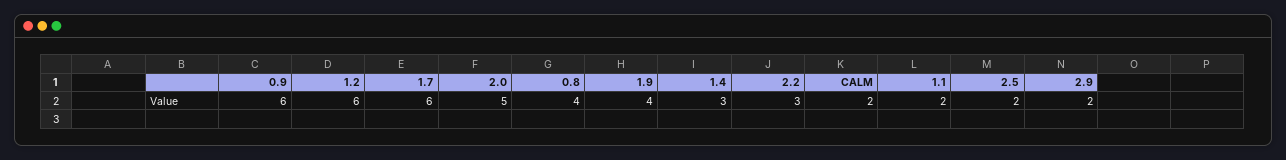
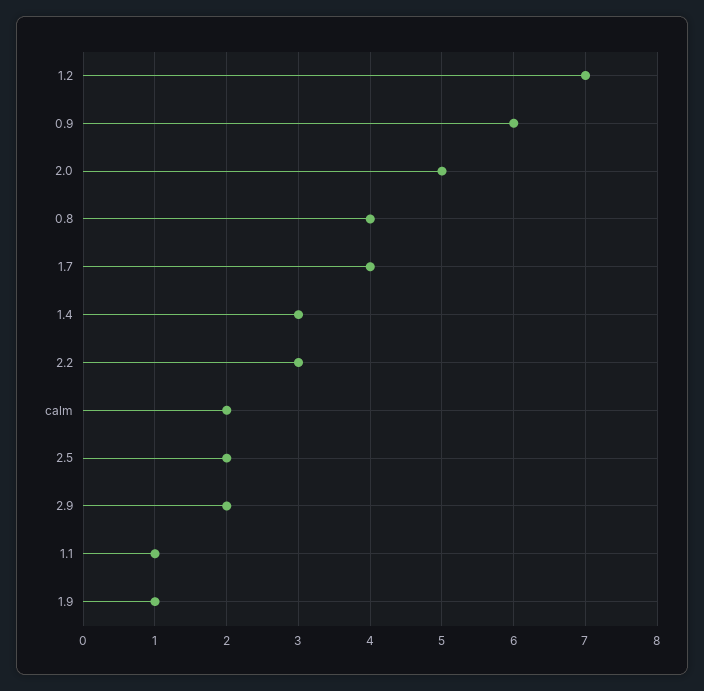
  {
    "0.9": 6,
-   "1.2": 6,
+   "1.2": 7,
-   "1.7": 6,
+   "1.7": 4,
    "2.0": 5,
    "0.8": 4,
-   "1.9": 4,
+   "1.9": 1,
    "1.4": 3,
    "2.2": 3,
    "CALM": 2,
-   "1.1": 2,
+   "1.1": 1,
    "2.5": 2,
    "2.9": 2
  }

